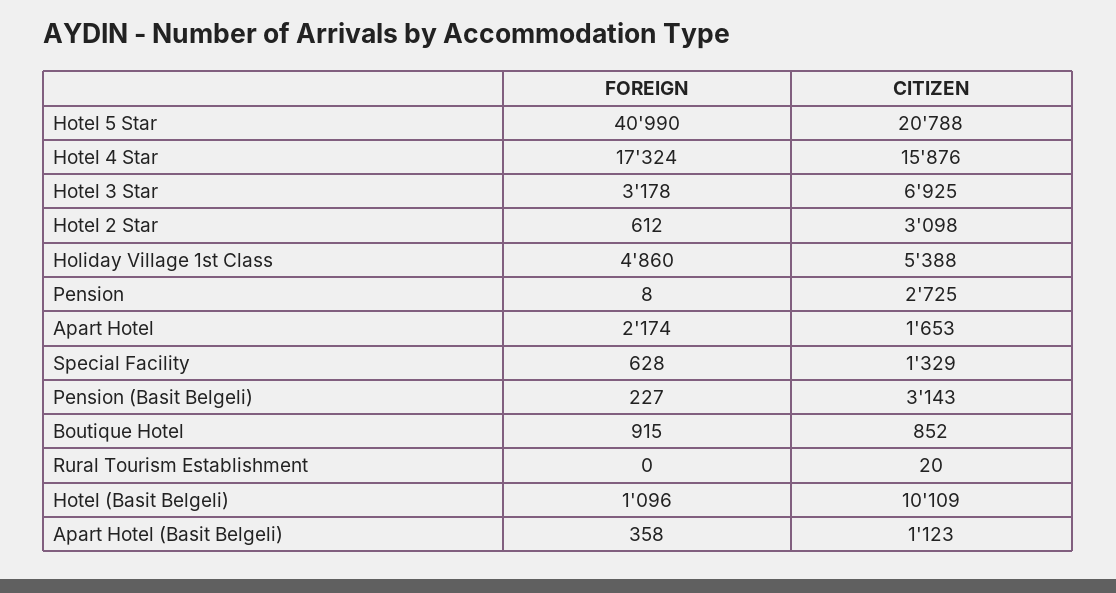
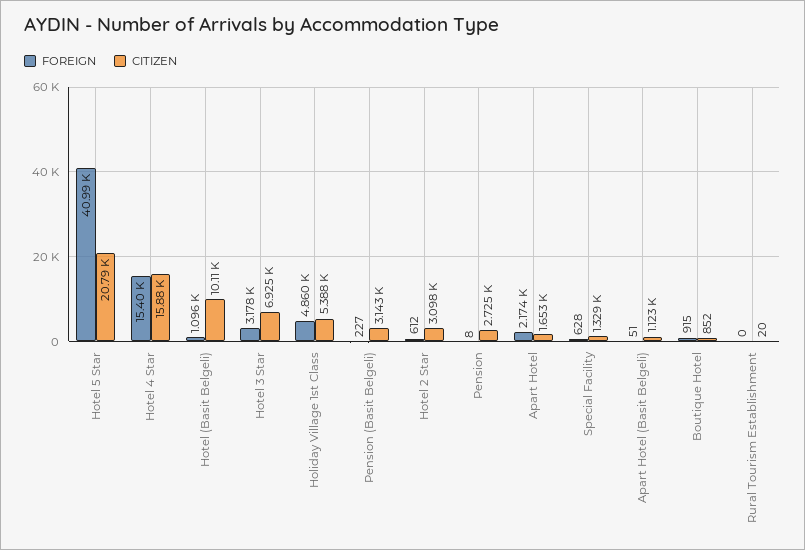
  {
    "FOREIGN": {
      "Hotel 5 Star": 40990,
-     "Hotel 4 Star": 17324,
+     "Hotel 4 Star": 15400,
      "Hotel 3 Star": 3178,
      "Hotel 2 Star": 612,
      "Holiday Village 1st Class": 4860,
      "Pension": 8,
      "Apart Hotel": 2174,
      "Special Facility": 628,
      "Pension (Basit Belgeli)": 227,
      "Boutique Hotel": 915,
      "Rural Tourism Establishment": 0,
      "Hotel (Basit Belgeli)": 1096,
-     "Apart Hotel (Basit Belgeli)": 358
+     "Apart Hotel (Basit Belgeli)": 51
    },
    "CITIZEN": {
      "Hotel 5 Star": 20788,
      "Hotel 4 Star": 15876,
      "Hotel 3 Star": 6925,
      "Hotel 2 Star": 3098,
      "Holiday Village 1st Class": 5388,
      "Pension": 2725,
      "Apart Hotel": 1653,
      "Special Facility": 1329,
      "Pension (Basit Belgeli)": 3143,
      "Boutique Hotel": 852,
      "Rural Tourism Establishment": 20,
      "Hotel (Basit Belgeli)": 10109,
      "Apart Hotel (Basit Belgeli)": 1123
    }
  }

